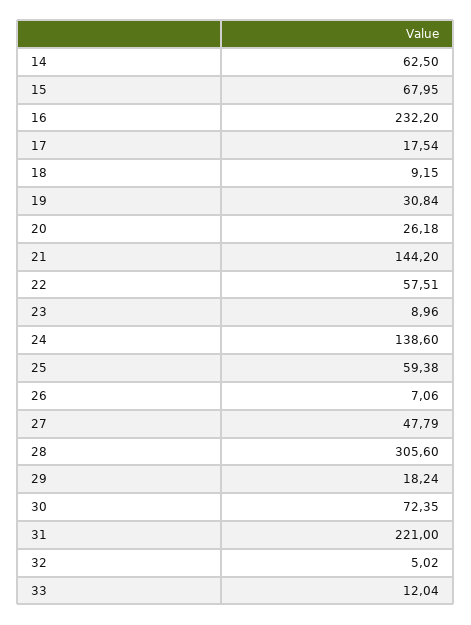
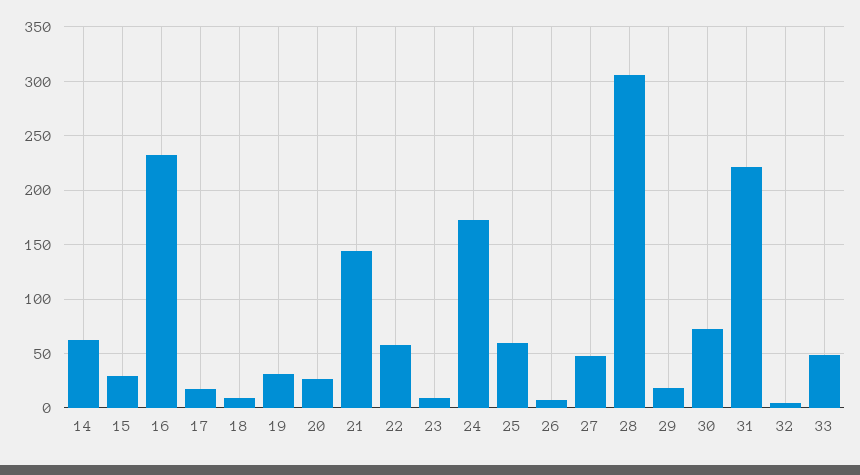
  {
    "14": 62.5,
-   "15": 67.95,
+   "15": 30,
    "16": 232.2,
    "17": 17.54,
    "18": 9.15,
    "19": 30.84,
    "20": 26.18,
    "21": 144.2,
    "22": 57.51,
    "23": 8.96,
-   "24": 138.6,
+   "24": 170,
    "25": 59.38,
    "26": 7.06,
    "27": 47.79,
    "28": 305.6,
    "29": 18.24,
    "30": 72.35,
    "31": 221,
    "32": 5.02,
-   "33": 12.04
+   "33": 50
  }

